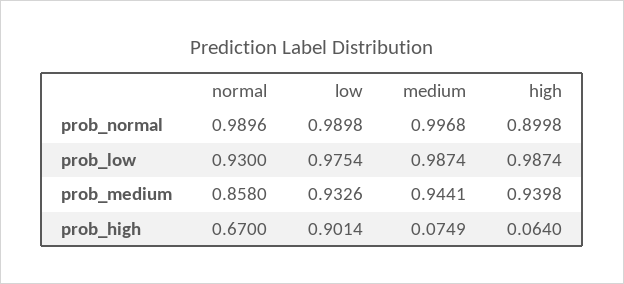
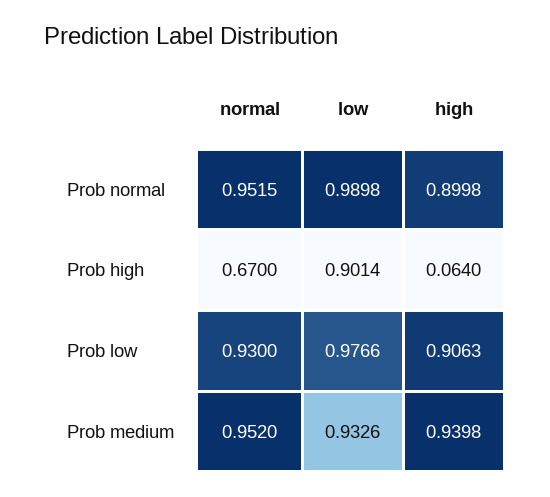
  {
    "normal": {
-     "prob_normal": 0.9896,
+     "prob_normal": 0.9515,
      "prob_low": 0.93,
-     "prob_medium": 0.858,
+     "prob_medium": 0.952,
      "prob_high": 0.67
    },
    "low": {
      "prob_normal": 0.9898,
-     "prob_low": 0.9754,
+     "prob_low": 0.9766,
      "prob_medium": 0.9326,
      "prob_high": 0.9014
    },
-   "medium": {
-     "prob_normal": 0.9968,
-     "prob_low": 0.9874,
-     "prob_medium": 0.9441,
-     "prob_high": 0.0749
-   },
    "high": {
      "prob_normal": 0.8998,
-     "prob_low": 0.9874,
+     "prob_low": 0.9063,
      "prob_medium": 0.9398,
      "prob_high": 0.064
    }
  }

